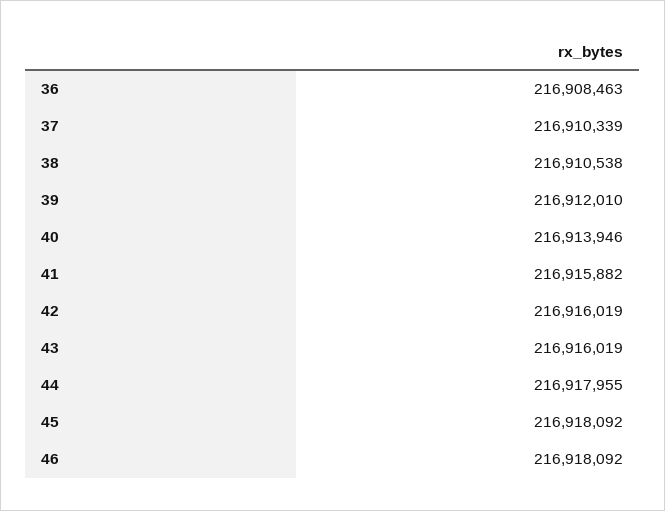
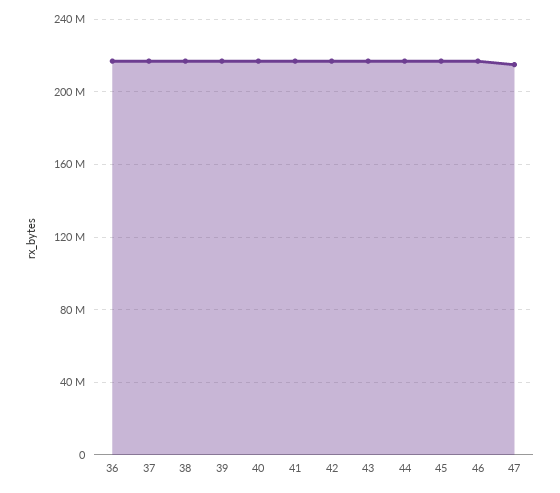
  {
    "36": 216908463,
    "37": 216910339,
    "38": 216910538,
    "39": 216912010,
    "40": 216913946,
    "41": 216915882,
    "42": 216916019,
    "43": 216916019,
    "44": 216917955,
    "45": 216918092,
-   "46": 216918092
+   "46": 216918092,
+   "47": 215000000
  }

